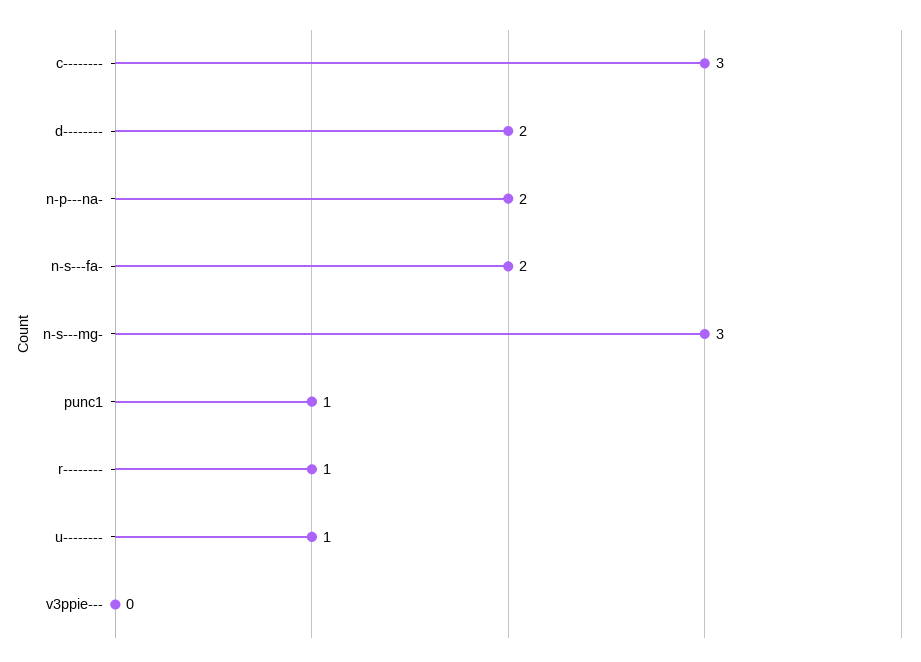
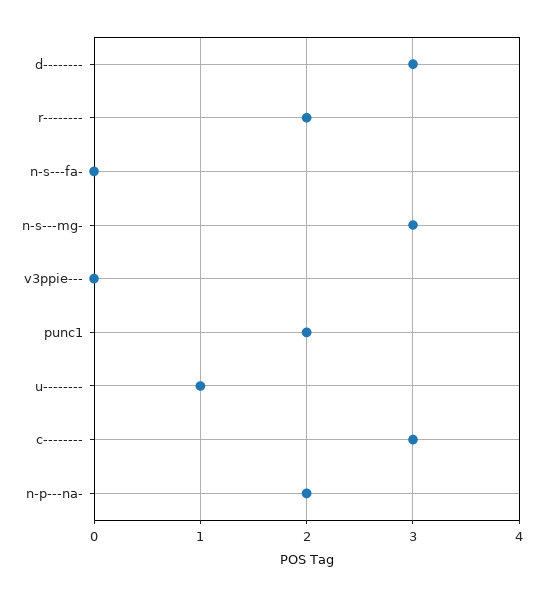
  {
    "c--------": 3,
-   "d--------": 2,
+   "d--------": 3,
    "n-p---na-": 2,
-   "n-s---fa-": 2,
+   "n-s---fa-": 0,
    "n-s---mg-": 3,
-   "punc1": 1,
+   "punc1": 2,
-   "r--------": 1,
+   "r--------": 2,
    "u--------": 1,
    "v3ppie---": 0
  }

